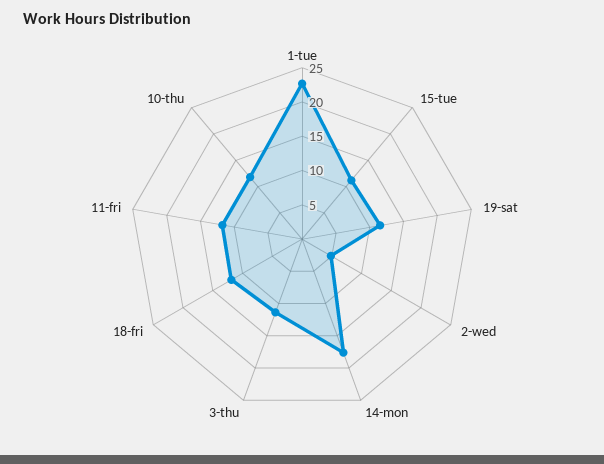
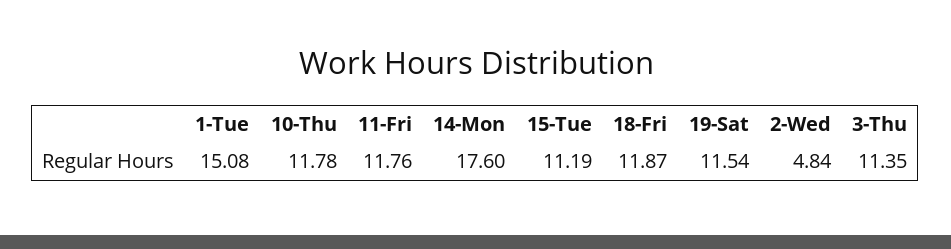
  {
-   "1-tue": 22.5,
+   "1-tue": 15.08,
    "15-tue": 11.19,
    "19-sat": 11.54,
    "2-wed": 4.84,
    "14-mon": 17.6,
    "3-thu": 11.35,
    "18-fri": 11.87,
    "11-fri": 11.76,
    "10-thu": 11.78
  }

